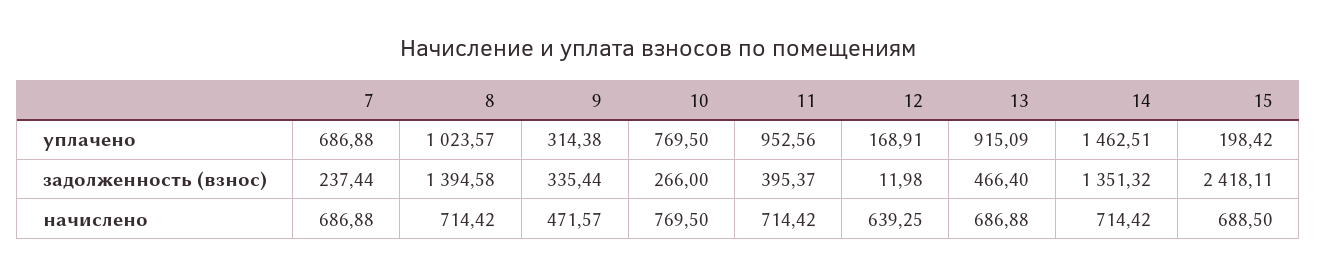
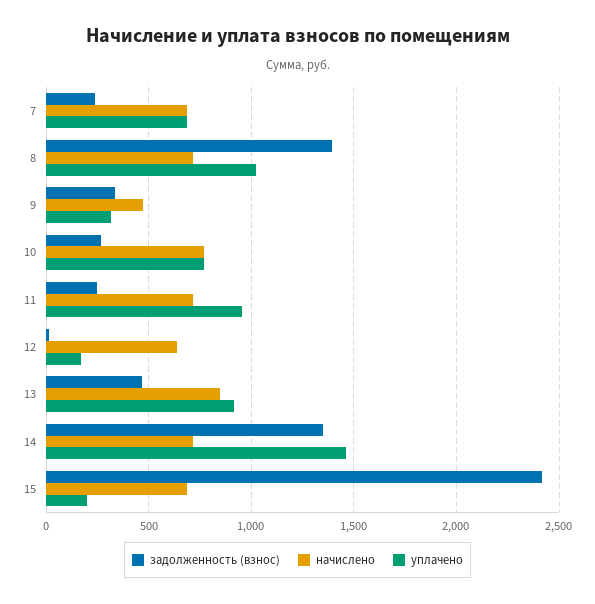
  {
    "уплачено": {
      "7": 686.88,
      "8": 1023.57,
      "9": 314.38,
      "10": 769.5,
      "11": 952.56,
      "12": 168.91,
      "13": 915.09,
      "14": 1462.51,
      "15": 198.42
    },
    "задолженность (взнос)": {
      "7": 237.44,
      "8": 1394.58,
      "9": 335.44,
      "10": 266,
-     "11": 395.37,
+     "11": 250,
      "12": 11.98,
      "13": 466.4,
      "14": 1351.32,
      "15": 2418.11
    },
    "начислено": {
      "7": 686.88,
      "8": 714.42,
      "9": 471.57,
      "10": 769.5,
      "11": 714.42,
      "12": 639.25,
-     "13": 686.88,
+     "13": 850,
      "14": 714.42,
      "15": 688.5
    }
  }

